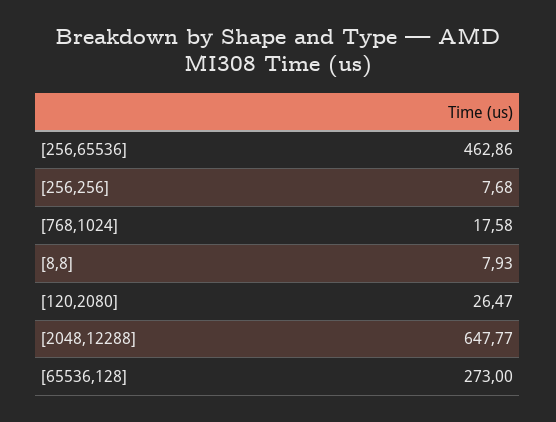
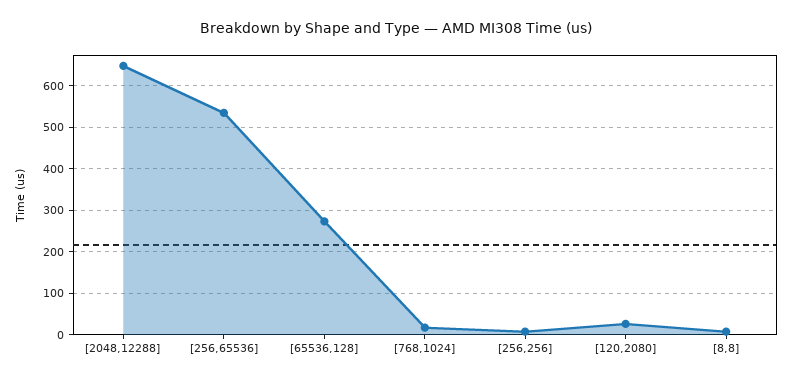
  {
-   "[256,65536]": 462.86,
+   "[256,65536]": 540,
    "[256,256]": 7.68,
    "[768,1024]": 17.58,
    "[8,8]": 7.93,
    "[120,2080]": 26.47,
    "[2048,12288]": 647.77,
    "[65536,128]": 273
  }

